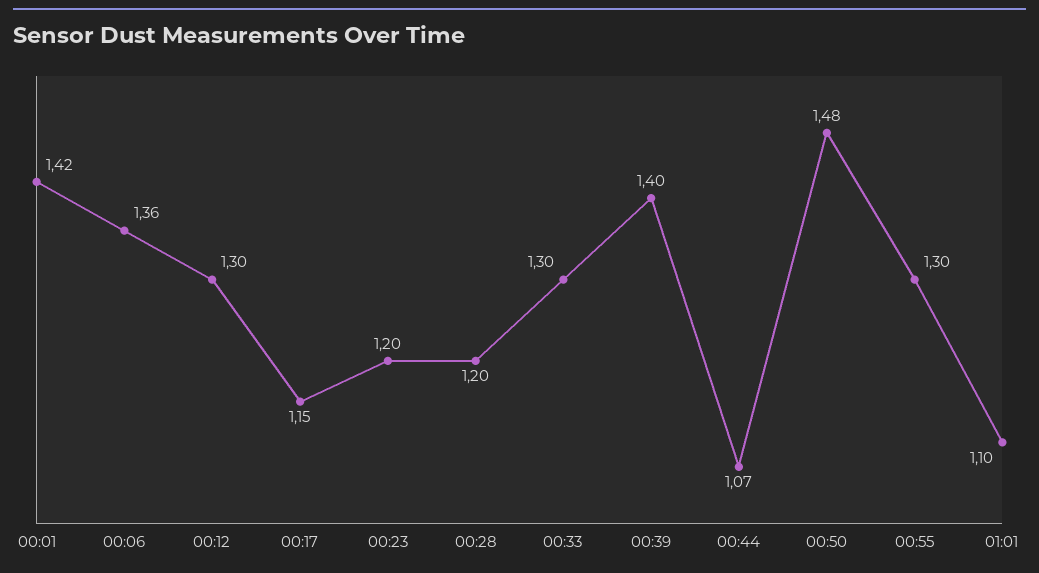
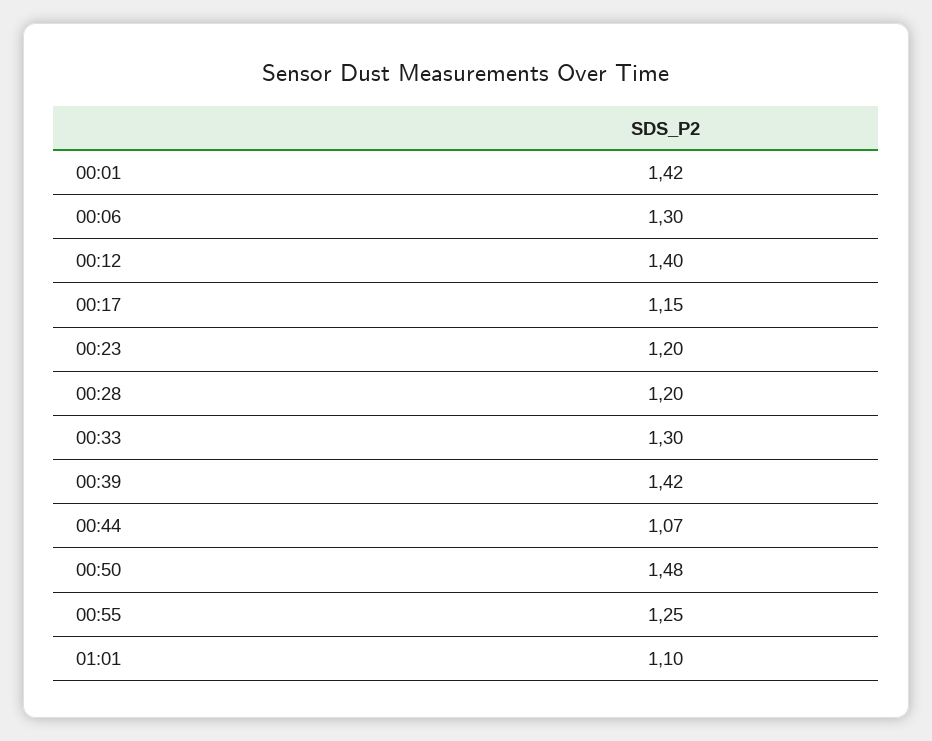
  {
    "00:01": 1.42,
-   "00:06": 1.36,
+   "00:06": 1.3,
-   "00:12": 1.3,
+   "00:12": 1.4,
    "00:17": 1.15,
    "00:23": 1.2,
    "00:28": 1.2,
    "00:33": 1.3,
-   "00:39": 1.4,
+   "00:39": 1.42,
    "00:44": 1.07,
    "00:50": 1.48,
-   "00:55": 1.3,
+   "00:55": 1.25,
    "01:01": 1.1
  }

